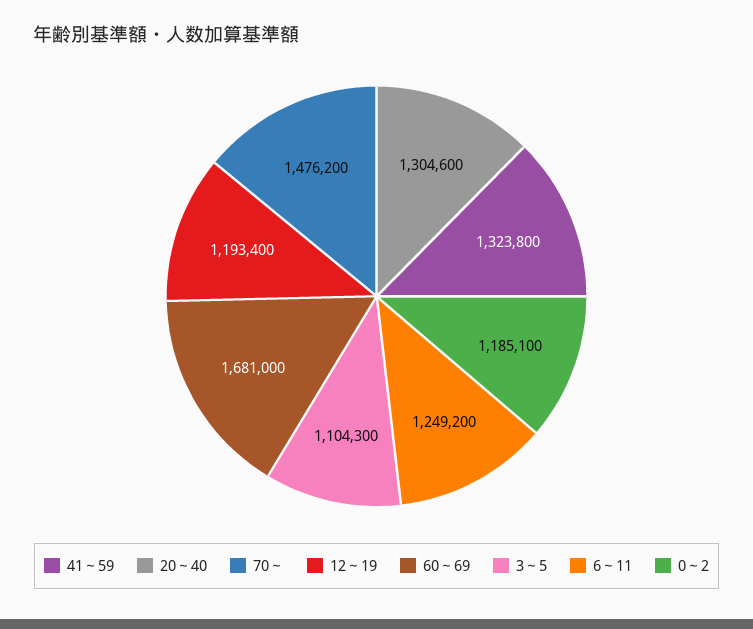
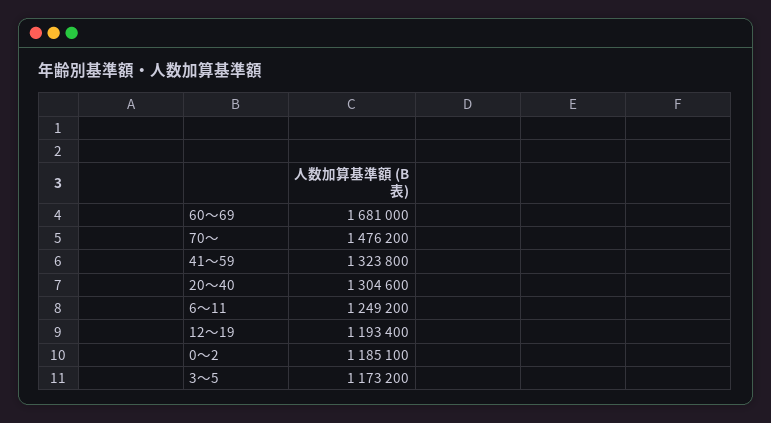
  {
    "41～59": 1323800,
    "20～40": 1304600,
    "70～": 1476200,
    "12～19": 1193400,
    "60～69": 1681000,
-   "3～5": 1104300,
+   "3～5": 1173200,
    "6～11": 1249200,
    "0～2": 1185100
  }

